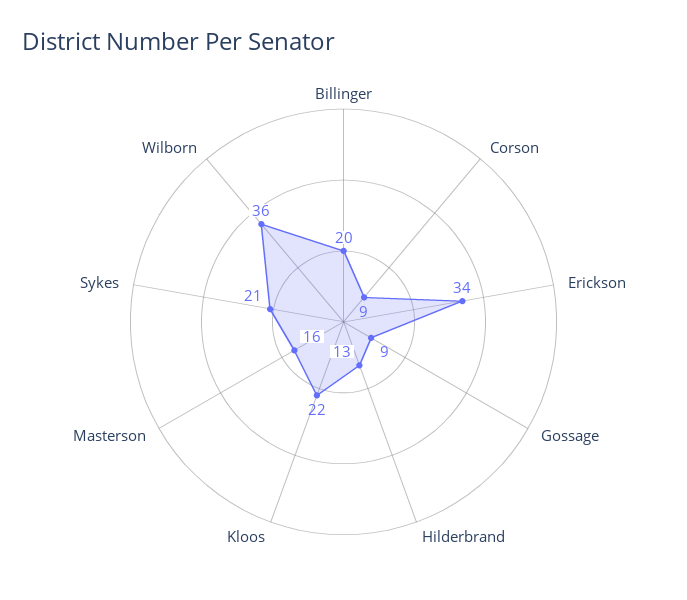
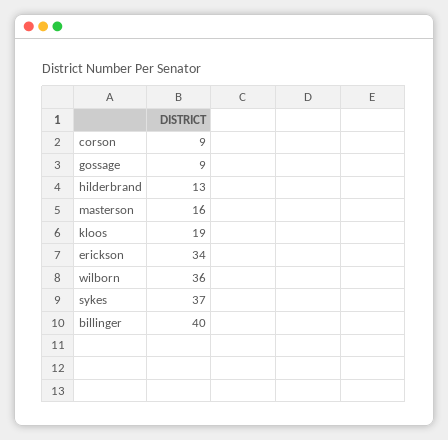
  {
-   "Billinger": 20,
+   "Billinger": 40,
    "Corson": 9,
    "Erickson": 34,
    "Gossage": 9,
    "Hilderbrand": 13,
-   "Kloos": 22,
+   "Kloos": 19,
    "Masterson": 16,
-   "Sykes": 21,
+   "Sykes": 37,
    "Wilborn": 36
  }

